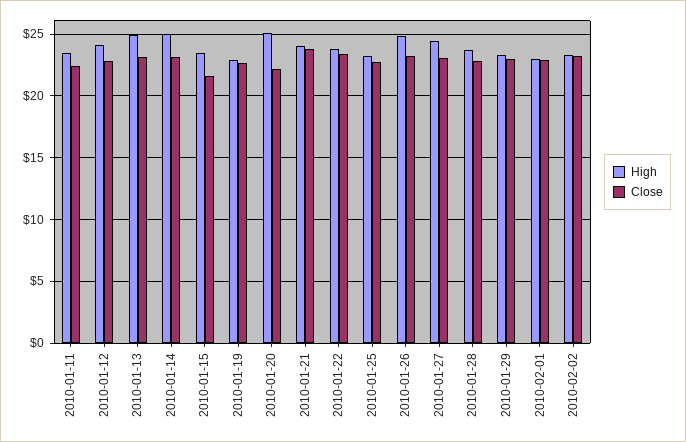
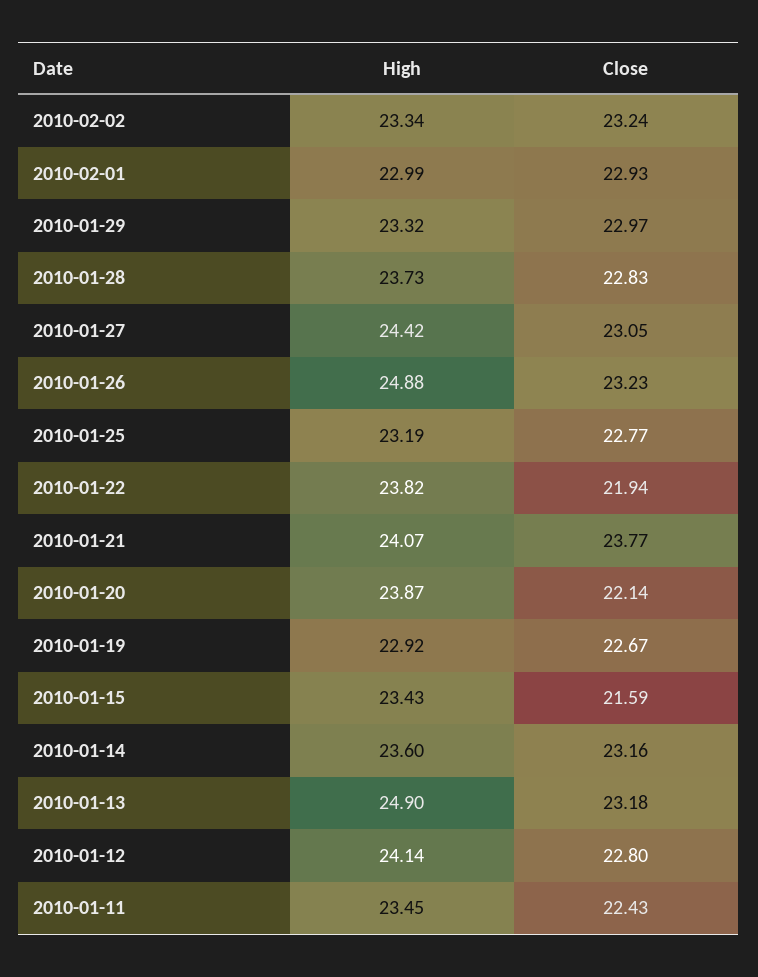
  {
    "High": {
      "2010-01-11": 23.45,
      "2010-01-12": 24.14,
      "2010-01-13": 24.9,
-     "2010-01-14": 25,
+     "2010-01-14": 23.6,
      "2010-01-15": 23.43,
      "2010-01-19": 22.92,
-     "2010-01-20": 25,
+     "2010-01-20": 23.87,
      "2010-01-21": 24.07,
      "2010-01-22": 23.82,
      "2010-01-25": 23.19,
      "2010-01-26": 24.88,
      "2010-01-27": 24.42,
      "2010-01-28": 23.73,
      "2010-01-29": 23.32,
      "2010-02-01": 22.99,
      "2010-02-02": 23.34
    },
    "Close": {
      "2010-01-11": 22.43,
      "2010-01-12": 22.8,
      "2010-01-13": 23.18,
      "2010-01-14": 23.16,
      "2010-01-15": 21.59,
      "2010-01-19": 22.67,
      "2010-01-20": 22.14,
      "2010-01-21": 23.77,
-     "2010-01-22": 23.5,
+     "2010-01-22": 21.94,
      "2010-01-25": 22.77,
      "2010-01-26": 23.23,
      "2010-01-27": 23.05,
      "2010-01-28": 22.83,
      "2010-01-29": 22.97,
      "2010-02-01": 22.93,
      "2010-02-02": 23.24
    }
  }

